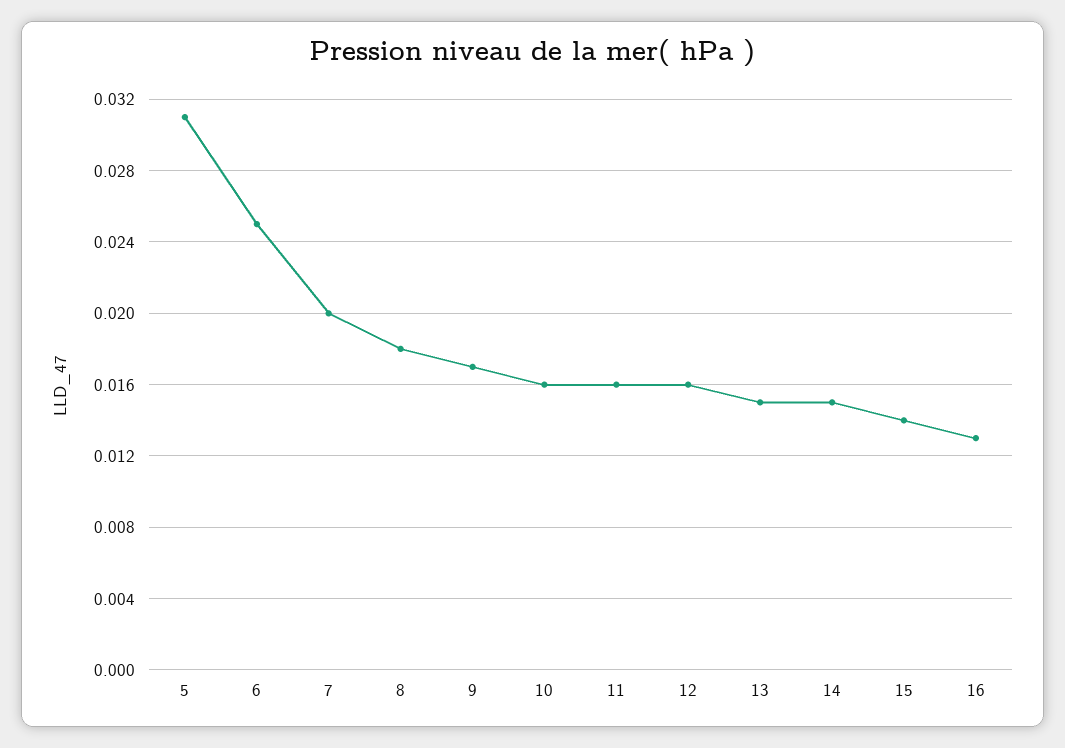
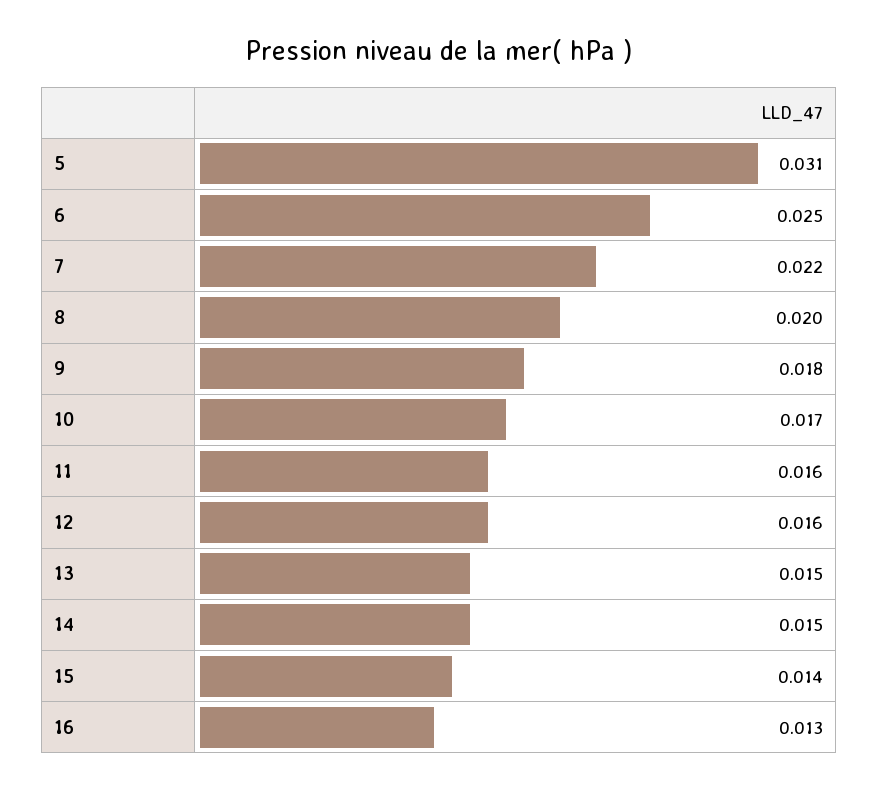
  {
    "5": 0.031,
    "6": 0.025,
-   "7": 0.02,
+   "7": 0.022,
-   "8": 0.018,
+   "8": 0.02,
-   "9": 0.017,
+   "9": 0.018,
-   "10": 0.016,
+   "10": 0.017,
    "11": 0.016,
    "12": 0.016,
    "13": 0.015,
    "14": 0.015,
    "15": 0.014,
    "16": 0.013
  }

